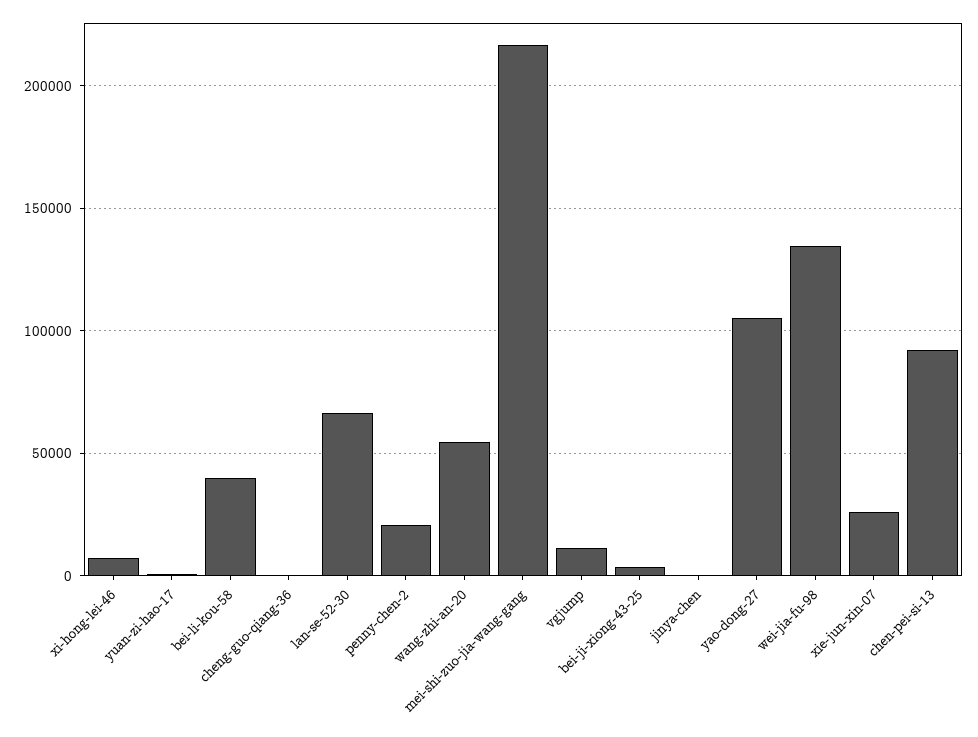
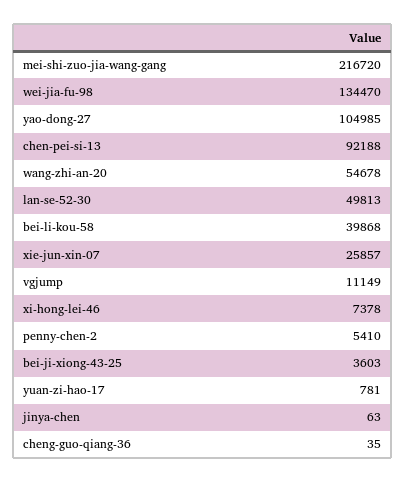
  {
    "xi-hong-lei-46": 7378,
    "yuan-zi-hao-17": 781,
    "bei-li-kou-58": 39868,
    "cheng-guo-qiang-36": 35,
-   "lan-se-52-30": 65000,
+   "lan-se-52-30": 49813,
-   "penny-chen-2": 20000,
+   "penny-chen-2": 5410,
    "wang-zhi-an-20": 54678,
    "mei-shi-zuo-jia-wang-gang": 216720,
    "vgjump": 11149,
    "bei-ji-xiong-43-25": 3603,
    "jinya-chen": 63,
    "yao-dong-27": 104985,
    "wei-jia-fu-98": 134470,
    "xie-jun-xin-07": 25857,
    "chen-pei-si-13": 92188
  }

